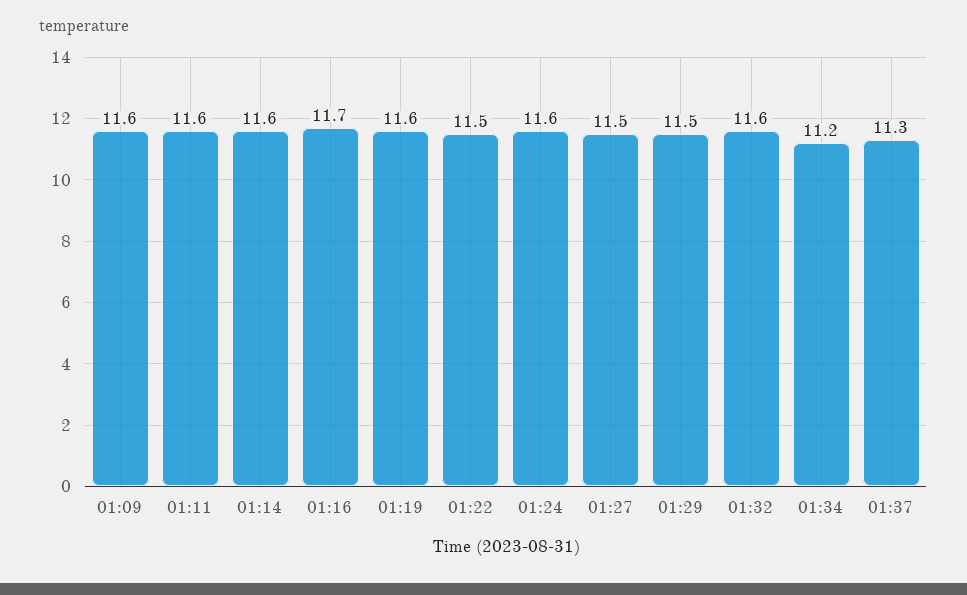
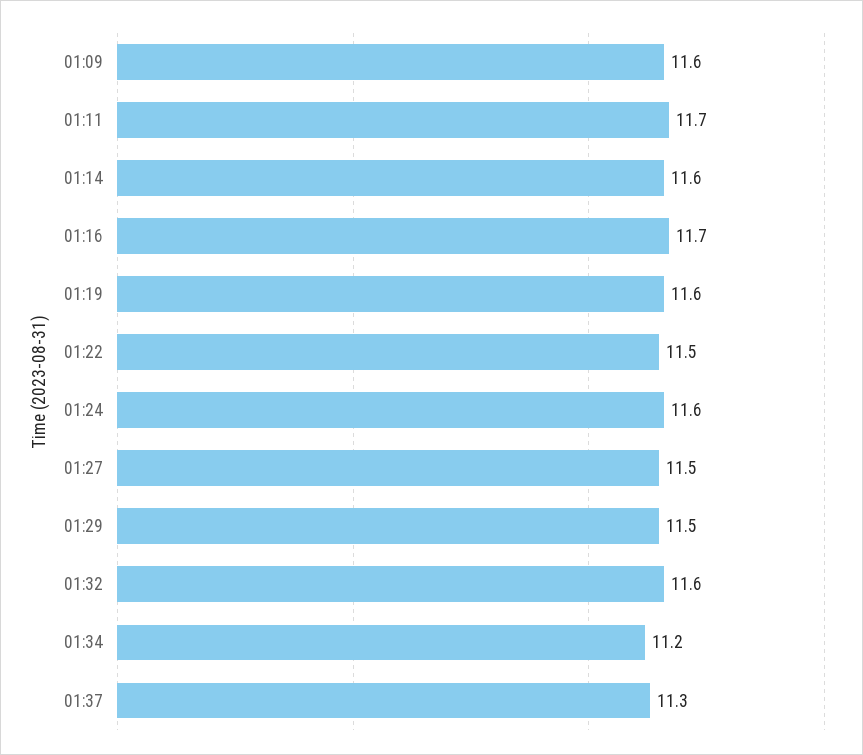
  {
    "01:09": 11.6,
-   "01:11": 11.6,
+   "01:11": 11.7,
    "01:14": 11.6,
    "01:16": 11.7,
    "01:19": 11.6,
    "01:22": 11.5,
    "01:24": 11.6,
    "01:27": 11.5,
    "01:29": 11.5,
    "01:32": 11.6,
    "01:34": 11.2,
    "01:37": 11.3
  }

